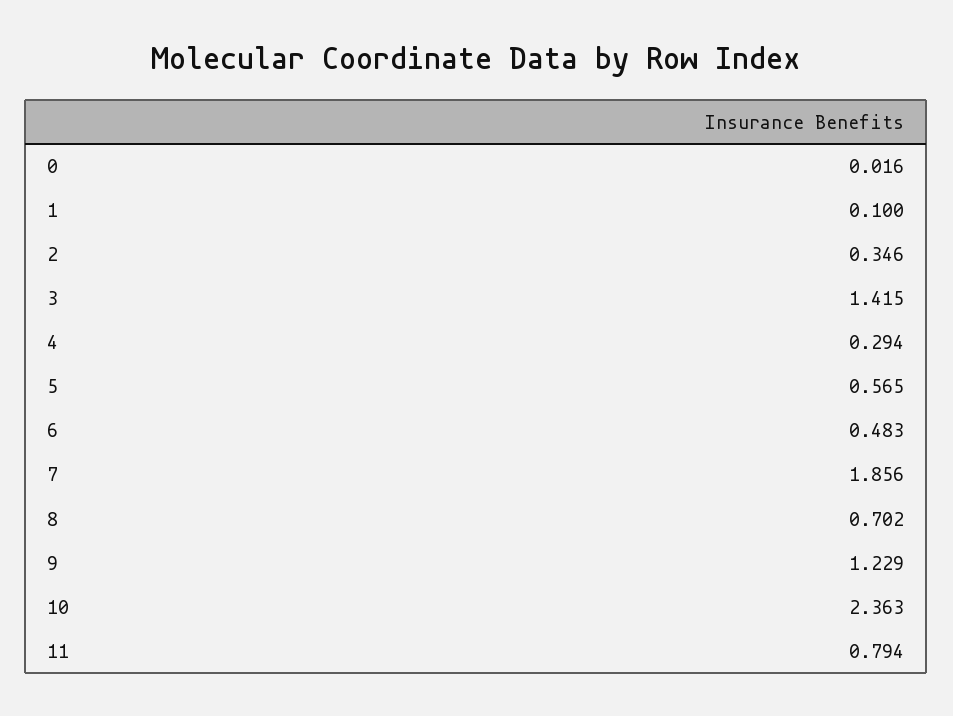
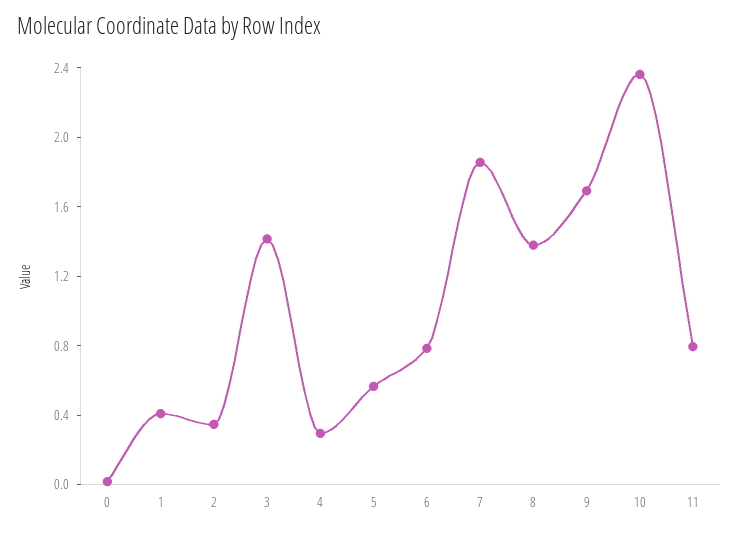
  {
    "0": 0.016,
-   "1": 0.1,
+   "1": 0.4,
    "2": 0.346,
    "3": 1.415,
    "4": 0.294,
    "5": 0.565,
-   "6": 0.483,
+   "6": 0.8,
    "7": 1.856,
-   "8": 0.702,
+   "8": 1.4,
-   "9": 1.229,
+   "9": 1.7,
    "10": 2.363,
    "11": 0.794
  }

